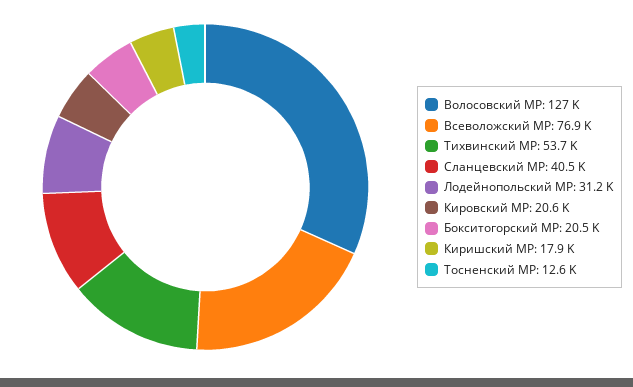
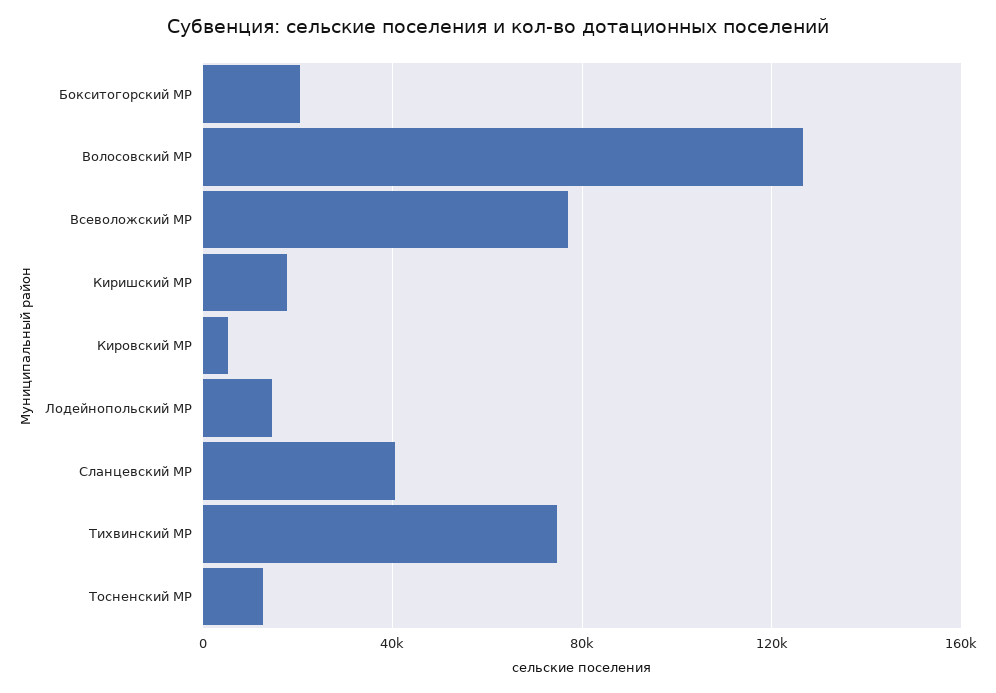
  {
    "Волосовский МР": 127000,
    "Всеволожский МР": 76900,
-   "Тихвинский МР": 53700,
+   "Тихвинский МР": 75000,
    "Сланцевский МР": 40500,
-   "Лодейнопольский МР": 31200,
+   "Лодейнопольский МР": 15000,
-   "Кировский МР": 20600,
+   "Кировский МР": 5000,
    "Бокситогорский МР": 20500,
    "Киришский МР": 17900,
    "Тосненский МР": 12600
  }

